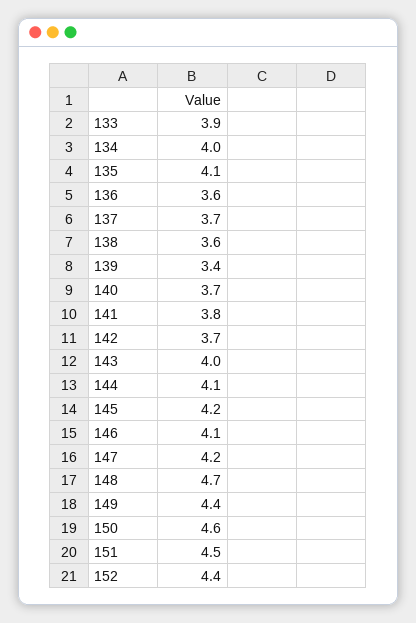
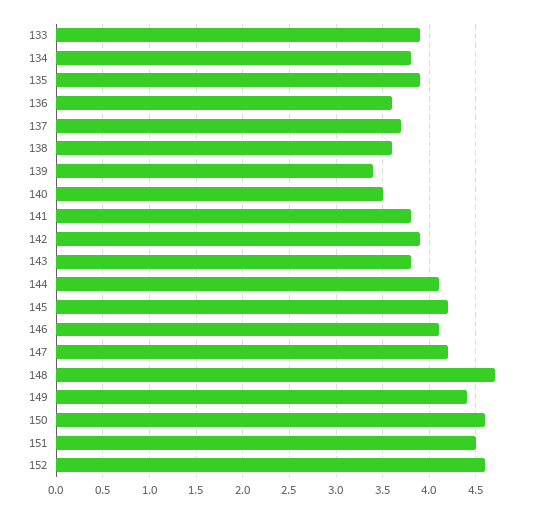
  {
    "133": 3.9,
-   "134": 4,
+   "134": 3.8,
-   "135": 4.1,
+   "135": 3.9,
    "136": 3.6,
    "137": 3.7,
    "138": 3.6,
    "139": 3.4,
-   "140": 3.7,
+   "140": 3.5,
    "141": 3.8,
-   "142": 3.7,
+   "142": 3.9,
-   "143": 4,
+   "143": 3.8,
    "144": 4.1,
    "145": 4.2,
    "146": 4.1,
    "147": 4.2,
    "148": 4.7,
    "149": 4.4,
    "150": 4.6,
    "151": 4.5,
-   "152": 4.4
+   "152": 4.6
  }

